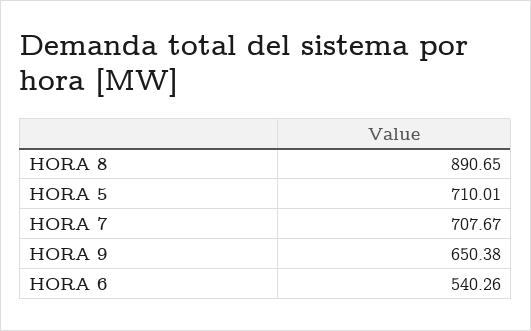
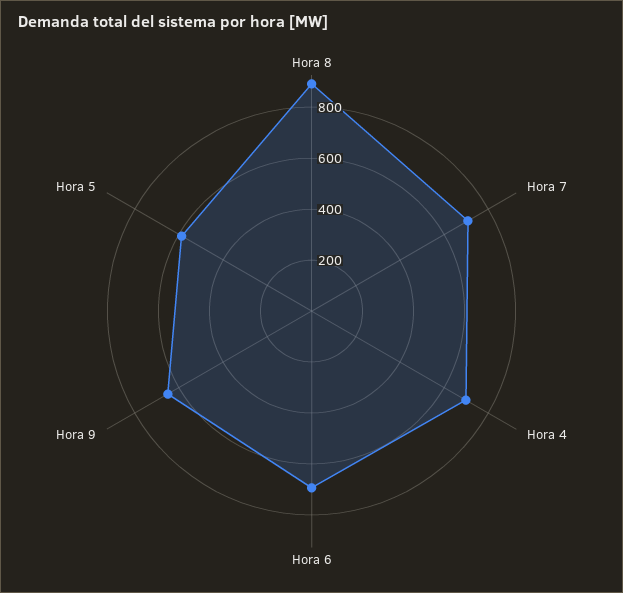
  {
    "HORA 8": 890.65,
-   "HORA 5": 710.01,
+   "HORA 5": 600,
    "HORA 7": 707.67,
    "HORA 9": 650.38,
-   "HORA 6": 540.26
+   "HORA 6": 700,
+   "Hora 4": 700
  }

